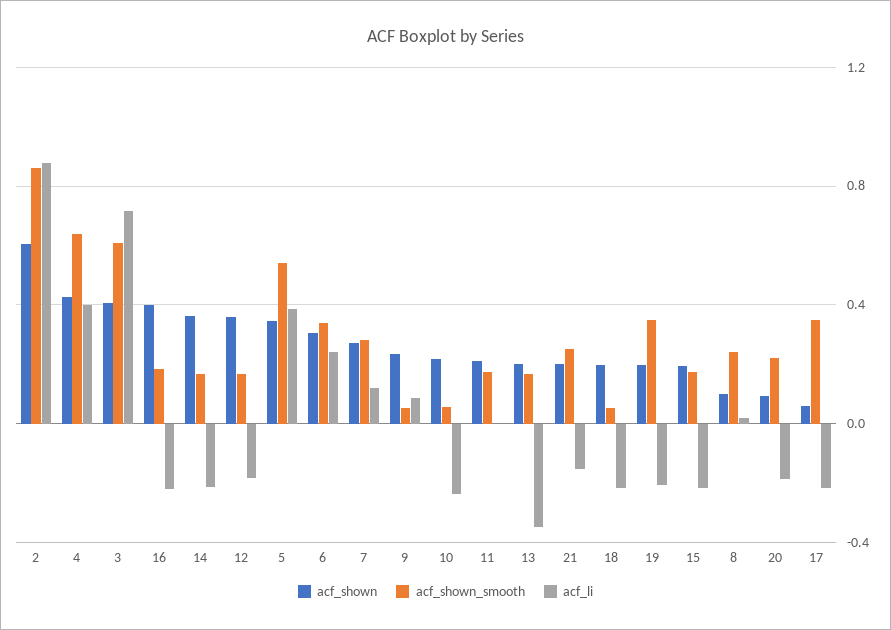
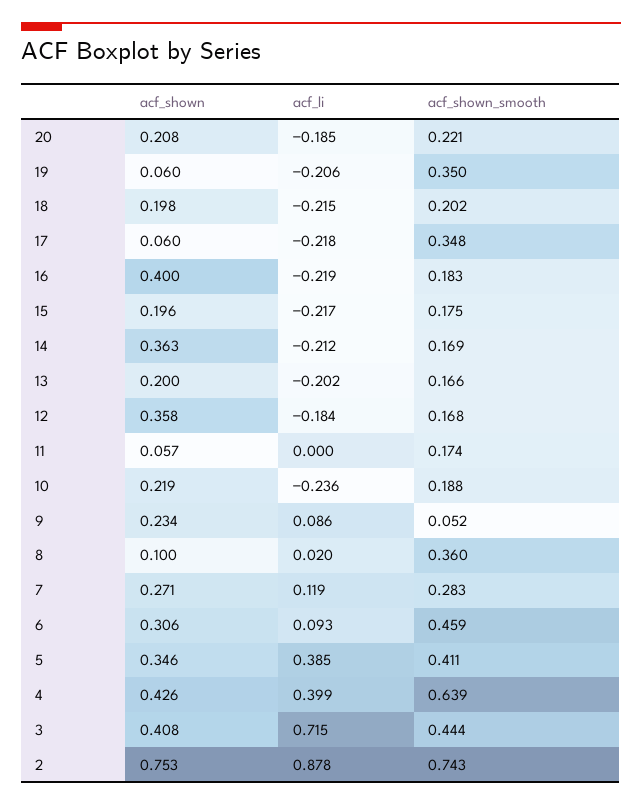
  {
    "acf_shown": {
-     "2": 0.6,
+     "2": 0.753,
      "4": 0.426,
      "3": 0.408,
      "16": 0.4,
      "14": 0.363,
      "12": 0.358,
      "5": 0.346,
      "6": 0.306,
      "7": 0.271,
      "9": 0.234,
      "10": 0.219,
-     "11": 0.2,
+     "11": 0.057,
      "13": 0.2,
-     "21": 0.2,
      "18": 0.198,
-     "19": 0.2,
+     "19": 0.06,
      "15": 0.196,
      "8": 0.1,
-     "20": 0.1,
+     "20": 0.208,
      "17": 0.06
    },
    "acf_shown_smooth": {
-     "2": 0.85,
+     "2": 0.743,
      "4": 0.639,
-     "3": 0.6,
+     "3": 0.444,
      "16": 0.183,
      "14": 0.169,
      "12": 0.168,
-     "5": 0.55,
+     "5": 0.411,
-     "6": 0.35,
+     "6": 0.459,
      "7": 0.283,
      "9": 0.052,
-     "10": 0.05,
+     "10": 0.188,
      "11": 0.174,
      "13": 0.166,
-     "21": 0.25,
-     "18": 0.05,
+     "18": 0.202,
      "19": 0.35,
      "15": 0.175,
-     "8": 0.25,
+     "8": 0.36,
      "20": 0.221,
      "17": 0.348
    },
    "acf_li": {
      "2": 0.878,
      "4": 0.399,
      "3": 0.715,
      "16": -0.219,
      "14": -0.212,
      "12": -0.184,
      "5": 0.385,
-     "6": 0.25,
+     "6": 0.093,
      "7": 0.119,
      "9": 0.086,
      "10": -0.236,
      "11": 0,
-     "13": -0.35,
+     "13": -0.202,
-     "21": -0.15,
      "18": -0.215,
      "19": -0.206,
      "15": -0.217,
      "8": 0.02,
      "20": -0.185,
      "17": -0.218
    }
  }

